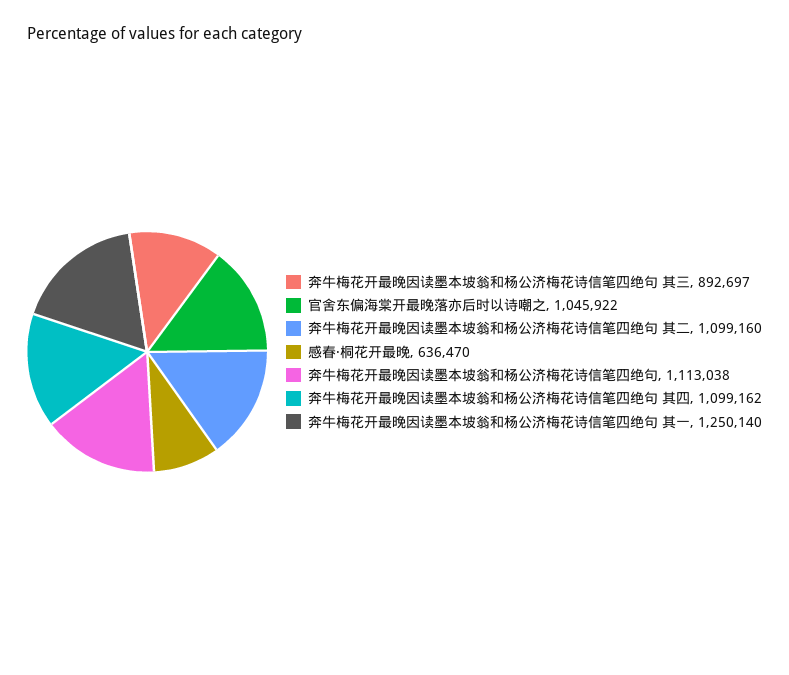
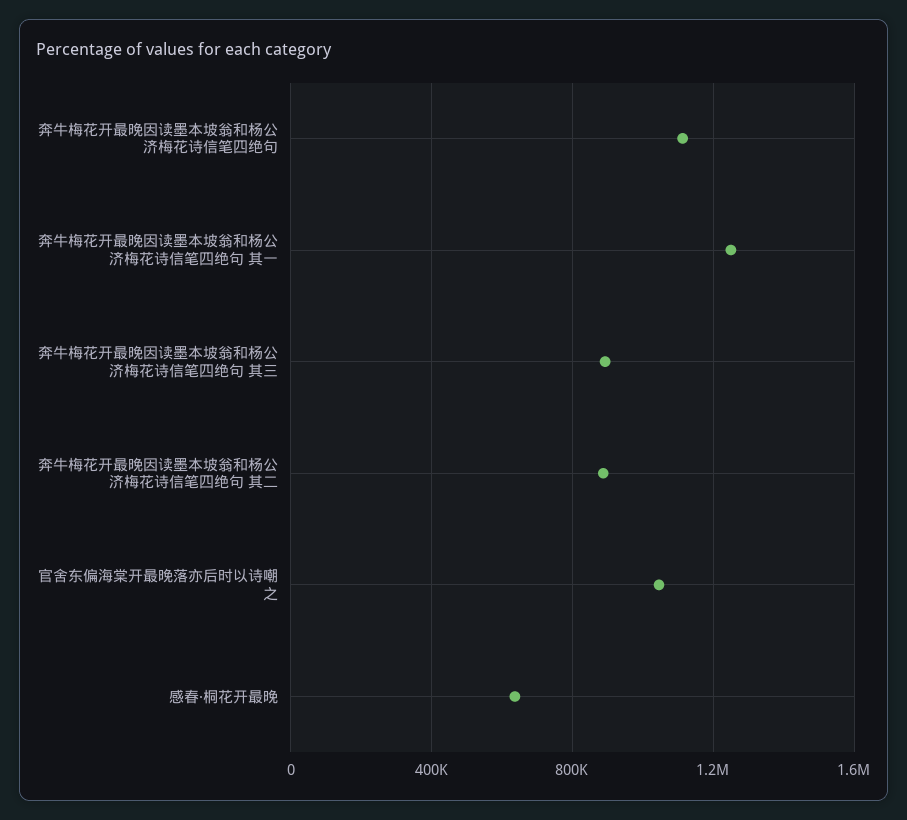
  {
    "奔牛梅花开最晚因读墨本坡翁和杨公济梅花诗信笔四绝句 其三": 892697,
    "官舍东偏海棠开最晚落亦后时以诗嘲之": 1045922,
-   "奔牛梅花开最晚因读墨本坡翁和杨公济梅花诗信笔四绝句 其二": 1099160,
+   "奔牛梅花开最晚因读墨本坡翁和杨公济梅花诗信笔四绝句 其二": 900000,
    "感春·桐花开最晚": 636470,
    "奔牛梅花开最晚因读墨本坡翁和杨公济梅花诗信笔四绝句": 1113038,
-   "奔牛梅花开最晚因读墨本坡翁和杨公济梅花诗信笔四绝句 其四": 1099162,
    "奔牛梅花开最晚因读墨本坡翁和杨公济梅花诗信笔四绝句 其一": 1250140
  }

